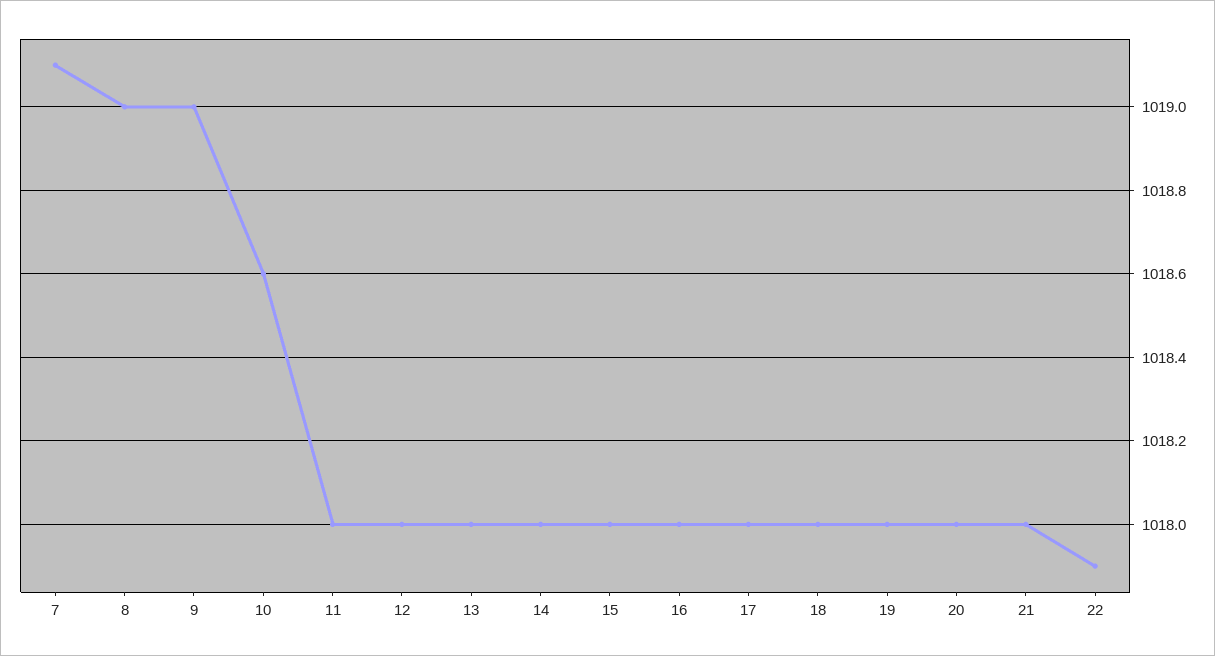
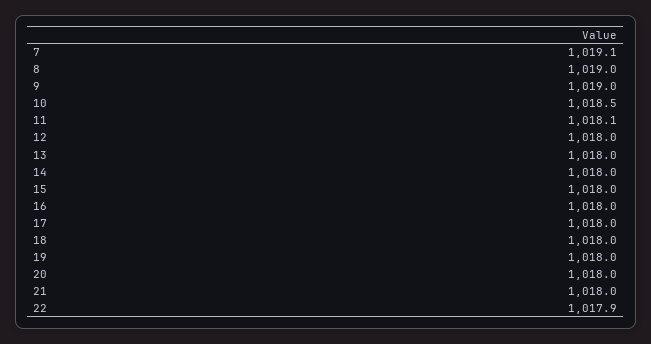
  {
    "7": 1019.1,
    "8": 1019,
    "9": 1019,
-   "10": 1018.6,
+   "10": 1018.5,
-   "11": 1018,
+   "11": 1018.1,
    "12": 1018,
    "13": 1018,
    "14": 1018,
    "15": 1018,
    "16": 1018,
    "17": 1018,
    "18": 1018,
    "19": 1018,
    "20": 1018,
    "21": 1018,
    "22": 1017.9
  }

